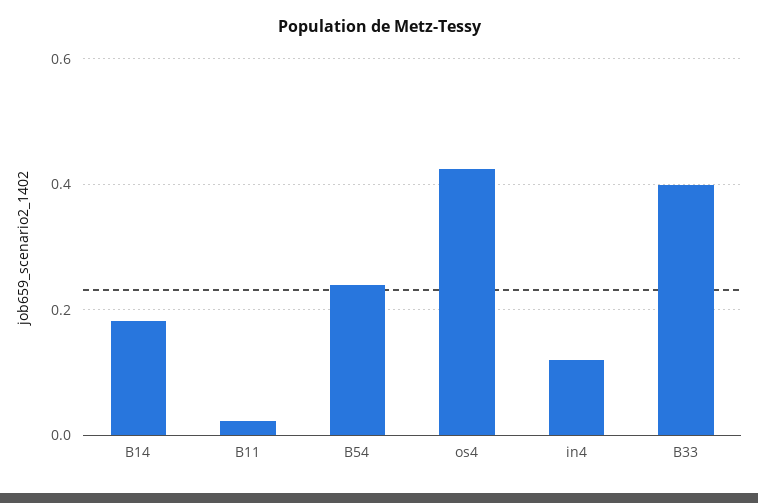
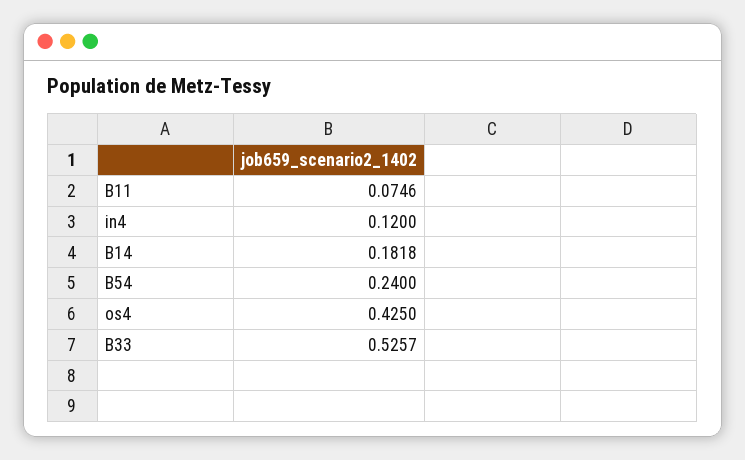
  {
    "B14": 0.1818,
-   "B11": 0.02,
+   "B11": 0.0746,
    "B54": 0.24,
    "os4": 0.425,
    "in4": 0.12,
-   "B33": 0.4
+   "B33": 0.5257
  }

